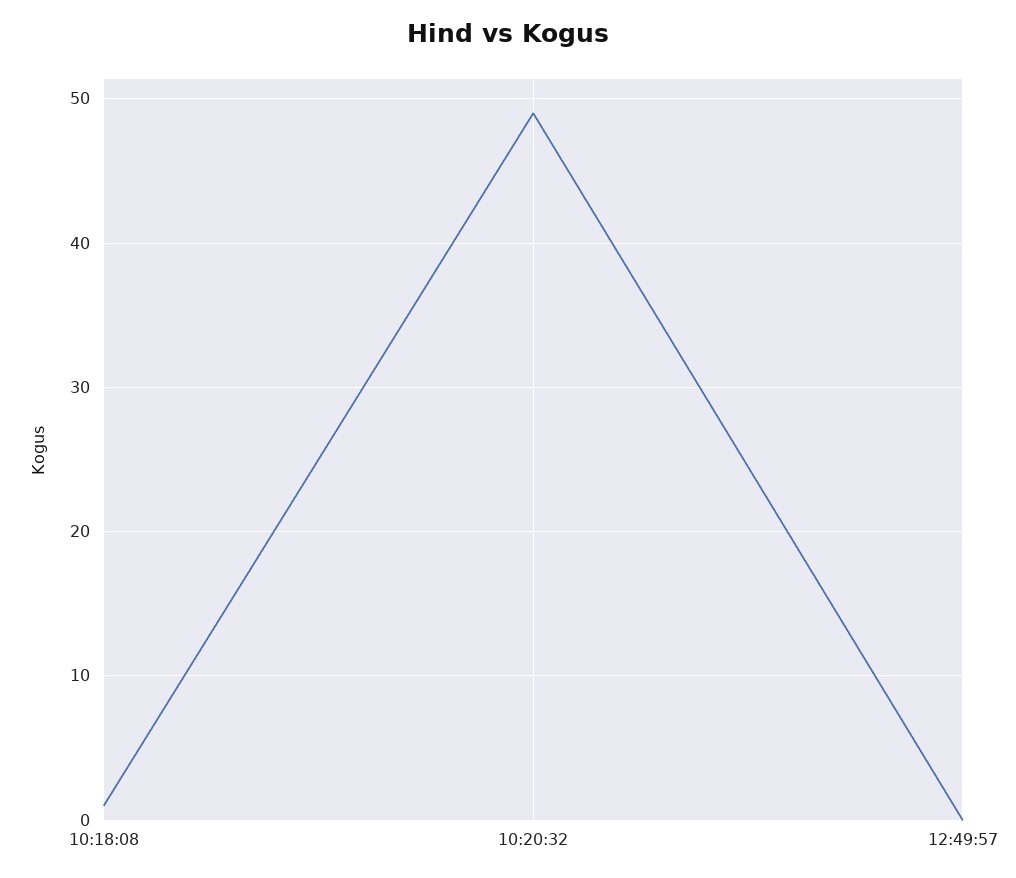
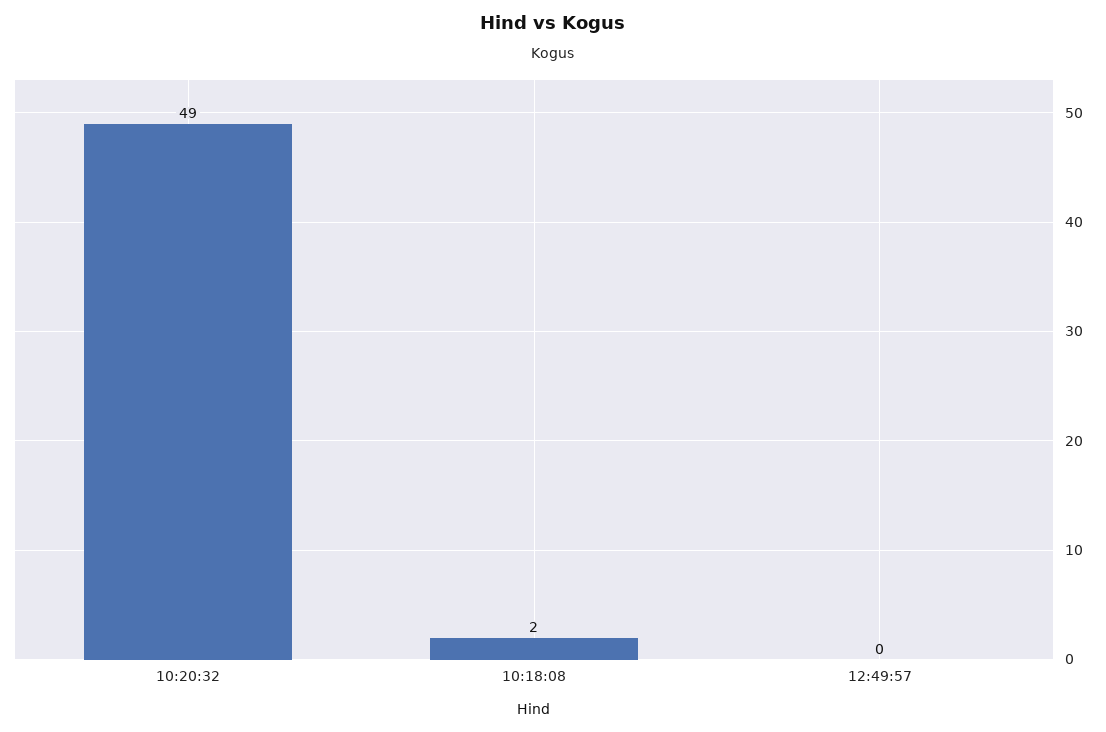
  {
-   "10:18:08": 1,
+   "10:18:08": 2,
    "10:20:32": 49,
    "12:49:57": 0
  }

